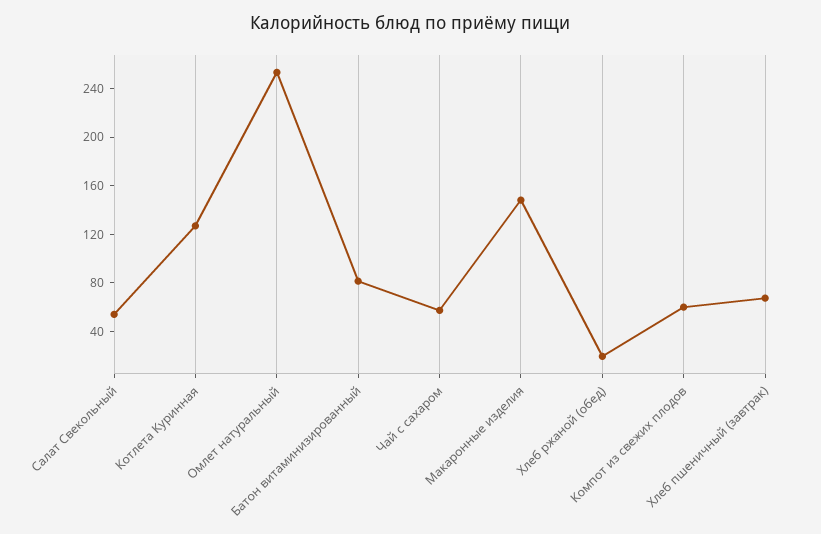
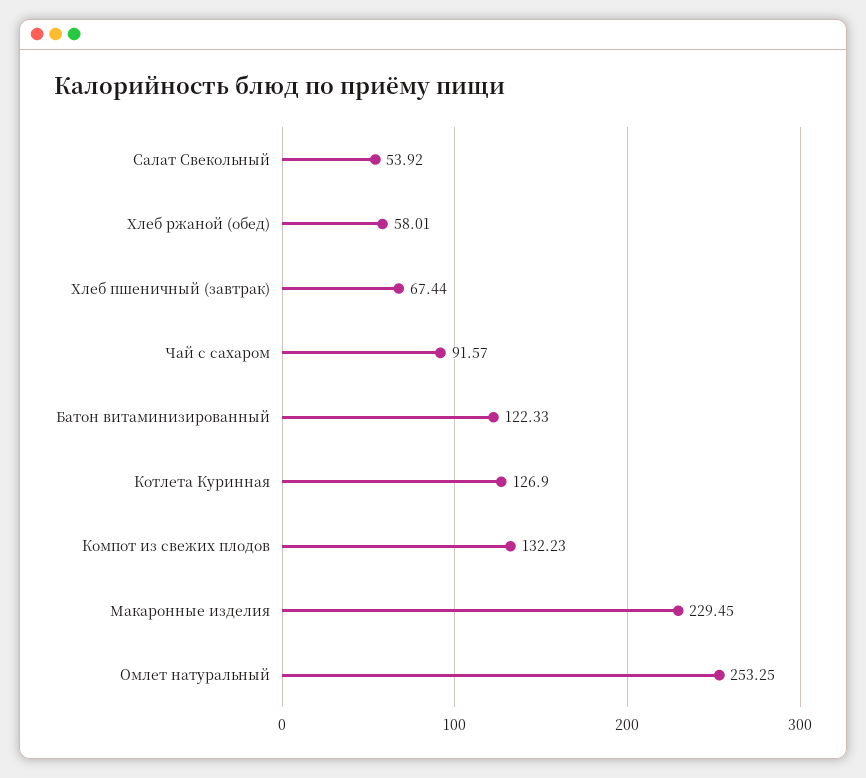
  {
    "Салат Свекольный": 53.92,
    "Котлета Куринная": 126.9,
    "Омлет натуральный": 253.25,
-   "Батон витаминизированный": 80,
+   "Батон витаминизированный": 122.33,
-   "Чай с сахаром": 60,
+   "Чай с сахаром": 91.57,
-   "Макаронные изделия": 150,
+   "Макаронные изделия": 229.45,
-   "Хлеб ржаной (обед)": 20,
+   "Хлеб ржаной (обед)": 58.01,
-   "Компот из свежих плодов": 60,
+   "Компот из свежих плодов": 132.23,
    "Хлеб пшеничный (завтрак)": 67.44
  }

